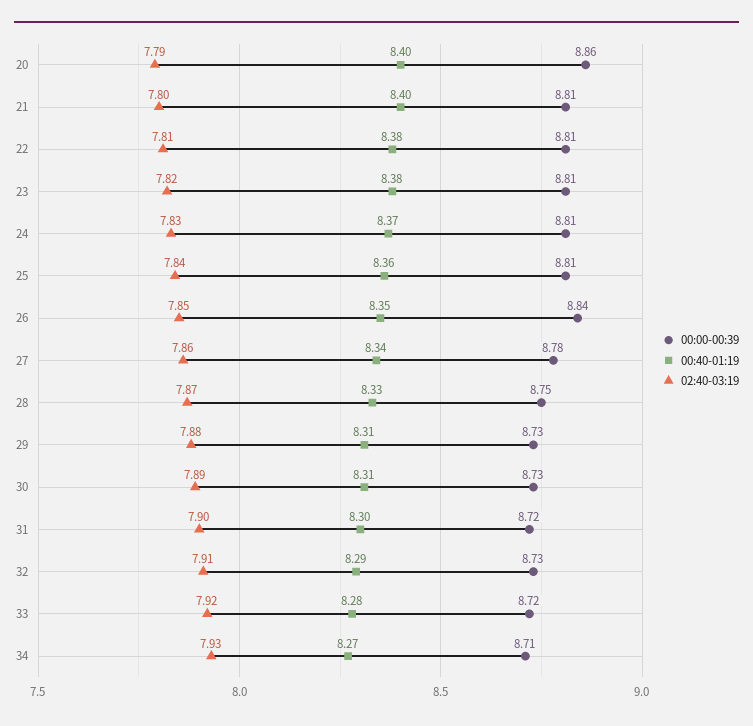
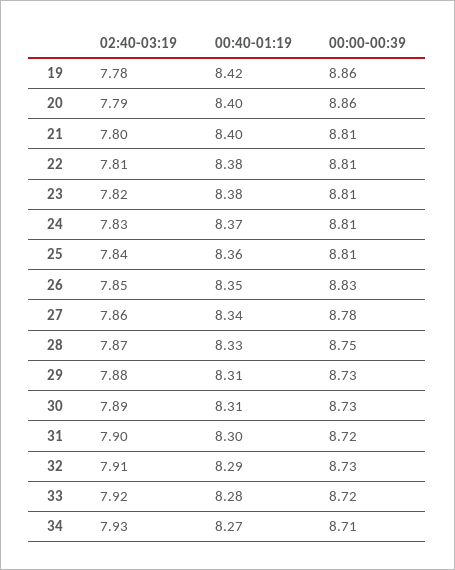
  {
    "00:00-00:39": {
      "20": 8.86,
      "21": 8.81,
      "22": 8.81,
      "23": 8.81,
      "24": 8.81,
      "25": 8.81,
-     "26": 8.84,
+     "26": 8.83,
      "27": 8.78,
      "28": 8.75,
      "29": 8.73,
      "30": 8.73,
      "31": 8.72,
      "32": 8.73,
      "33": 8.72,
-     "34": 8.71
+     "34": 8.71,
+     "19": 8.86
    },
    "00:40-01:19": {
      "20": 8.4,
      "21": 8.4,
      "22": 8.38,
      "23": 8.38,
      "24": 8.37,
      "25": 8.36,
      "26": 8.35,
      "27": 8.34,
      "28": 8.33,
      "29": 8.31,
      "30": 8.31,
      "31": 8.3,
      "32": 8.29,
      "33": 8.28,
-     "34": 8.27
+     "34": 8.27,
+     "19": 8.42
    },
    "02:40-03:19": {
      "20": 7.79,
      "21": 7.8,
      "22": 7.81,
      "23": 7.82,
      "24": 7.83,
      "25": 7.84,
      "26": 7.85,
      "27": 7.86,
      "28": 7.87,
      "29": 7.88,
      "30": 7.89,
      "31": 7.9,
      "32": 7.91,
      "33": 7.92,
-     "34": 7.93
+     "34": 7.93,
+     "19": 7.78
    }
  }

